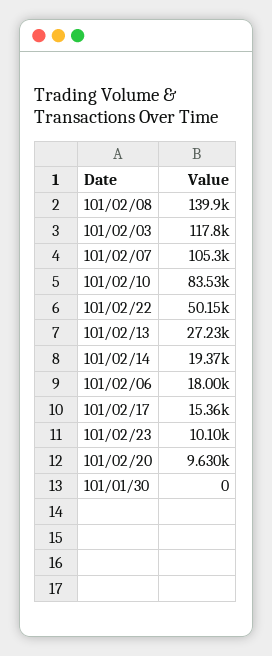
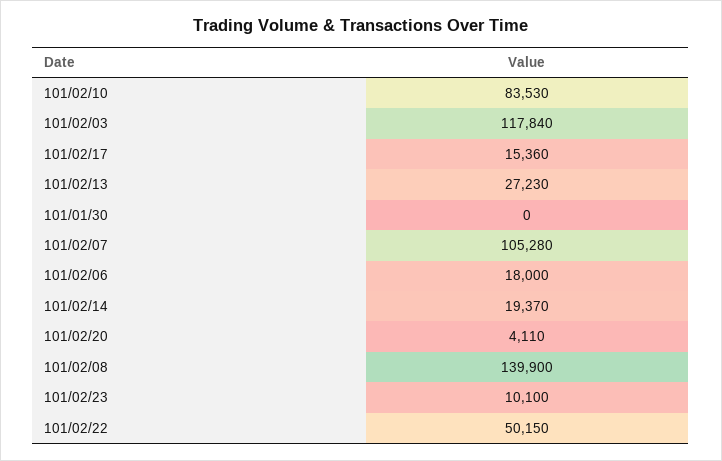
  {
    "101/02/08": 139900,
    "101/02/03": 117840,
    "101/02/07": 105280,
    "101/02/10": 83530,
    "101/02/22": 50150,
    "101/02/13": 27230,
    "101/02/14": 19370,
    "101/02/06": 18000,
    "101/02/17": 15360,
    "101/02/23": 10100,
-   "101/02/20": 9630,
+   "101/02/20": 4110,
    "101/01/30": 0
  }

